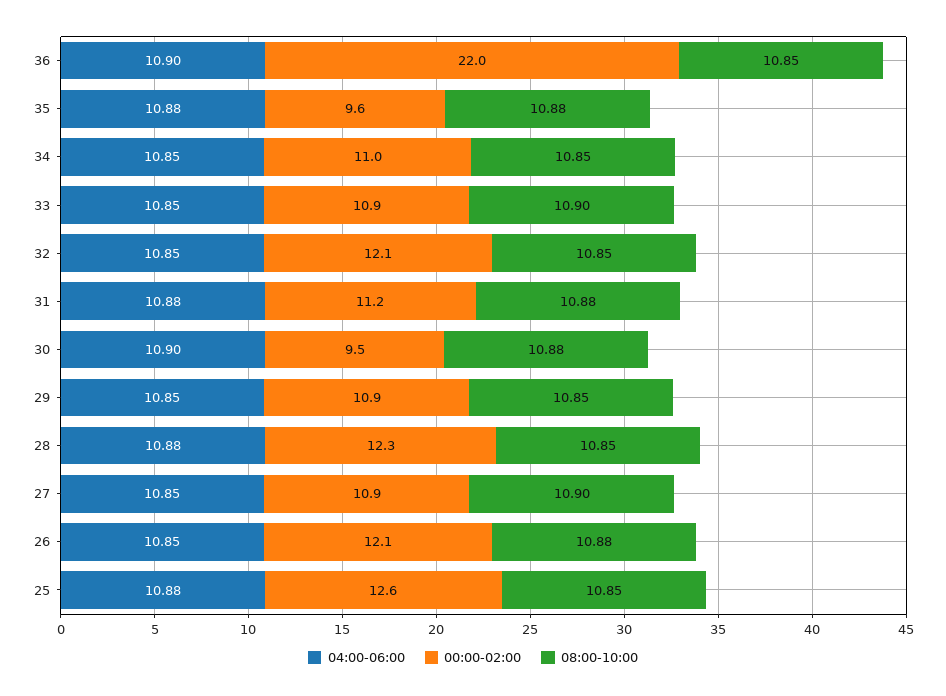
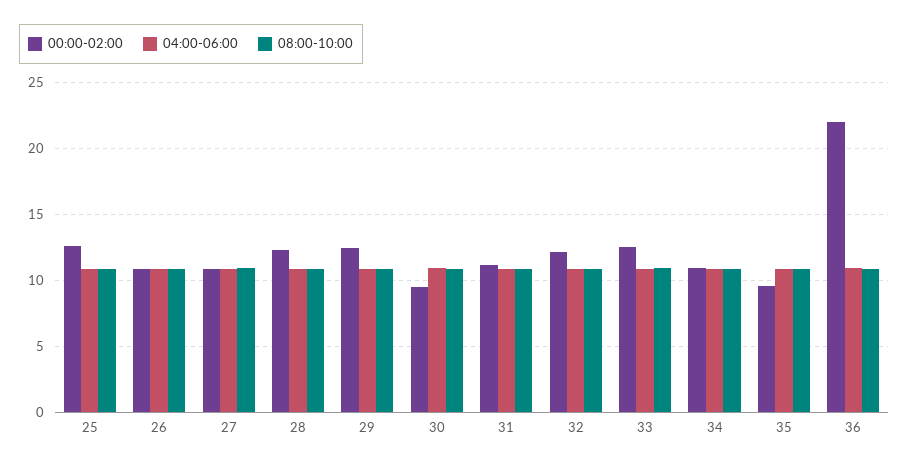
  {
    "04:00-06:00": {
      "36": 10.9,
      "35": 10.88,
      "34": 10.85,
      "33": 10.85,
      "32": 10.85,
      "31": 10.88,
      "30": 10.9,
      "29": 10.85,
      "28": 10.88,
      "27": 10.85,
      "26": 10.85,
      "25": 10.88
    },
    "00:00-02:00": {
      "36": 22,
      "35": 9.6,
      "34": 11,
-     "33": 10.9,
+     "33": 12.5,
      "32": 12.1,
      "31": 11.2,
      "30": 9.5,
-     "29": 10.9,
+     "29": 12.5,
      "28": 12.3,
      "27": 10.9,
-     "26": 12.1,
+     "26": 11,
      "25": 12.6
    },
    "08:00-10:00": {
      "36": 10.85,
      "35": 10.88,
      "34": 10.85,
      "33": 10.9,
      "32": 10.85,
      "31": 10.88,
      "30": 10.88,
      "29": 10.85,
      "28": 10.85,
      "27": 10.9,
      "26": 10.88,
      "25": 10.85
    }
  }

